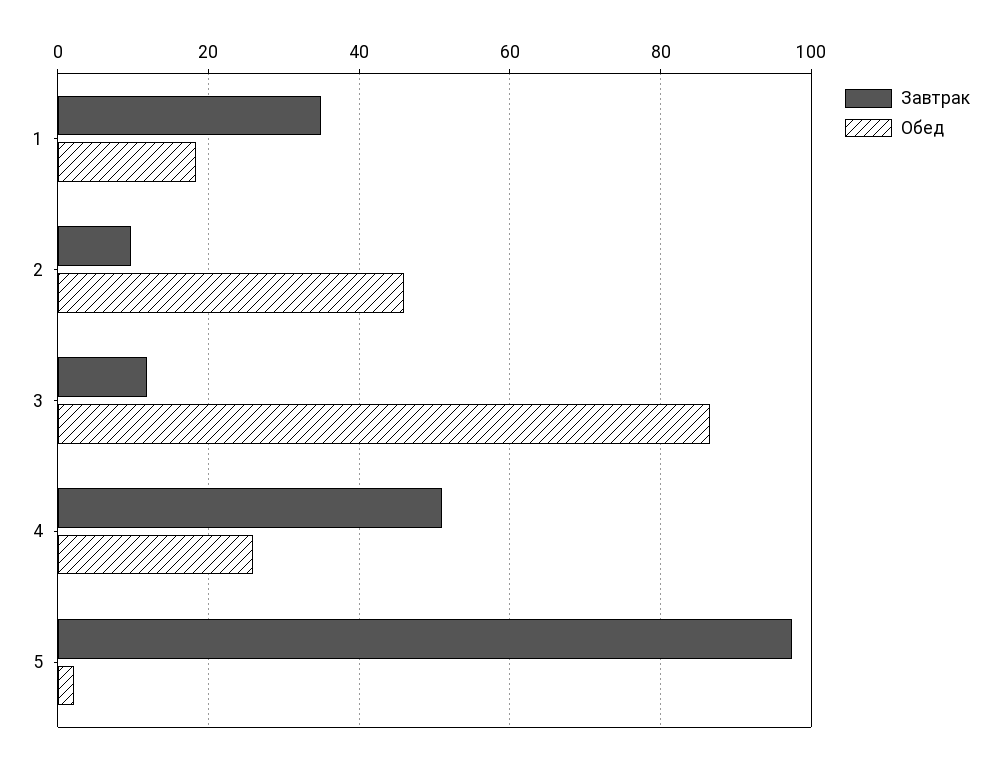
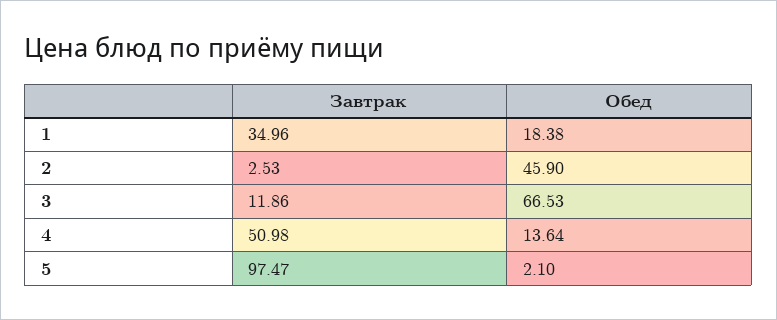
  {
    "Завтрак": {
      "1": 34.96,
-     "2": 10,
+     "2": 2.53,
      "3": 11.86,
      "4": 50.98,
      "5": 97.47
    },
    "Обед": {
      "1": 18.38,
      "2": 45.9,
-     "3": 86,
+     "3": 66.53,
-     "4": 26,
+     "4": 13.64,
      "5": 2.1
    }
  }

